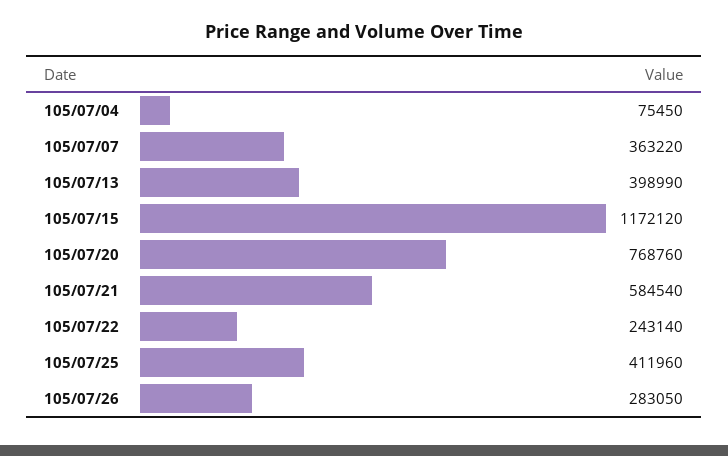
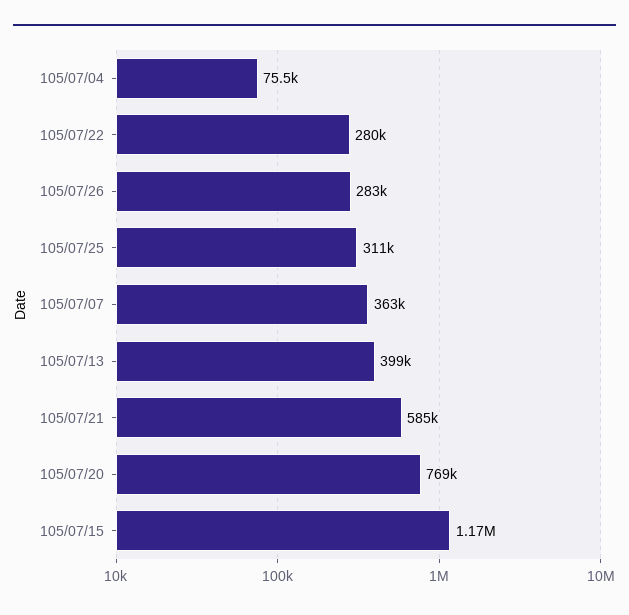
  {
    "105/07/04": 75450,
    "105/07/07": 363220,
    "105/07/13": 398990,
    "105/07/15": 1172120,
    "105/07/20": 768760,
    "105/07/21": 584540,
-   "105/07/22": 243140,
+   "105/07/22": 280000,
-   "105/07/25": 411960,
+   "105/07/25": 311000,
    "105/07/26": 283050
  }

